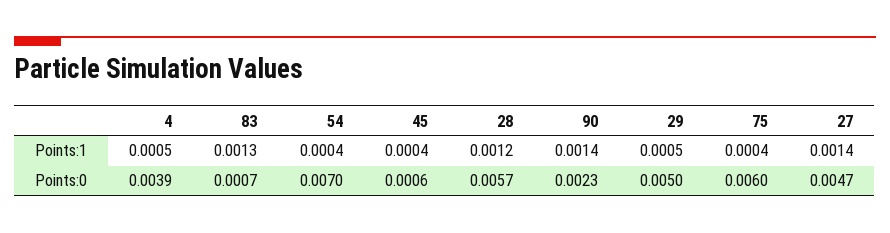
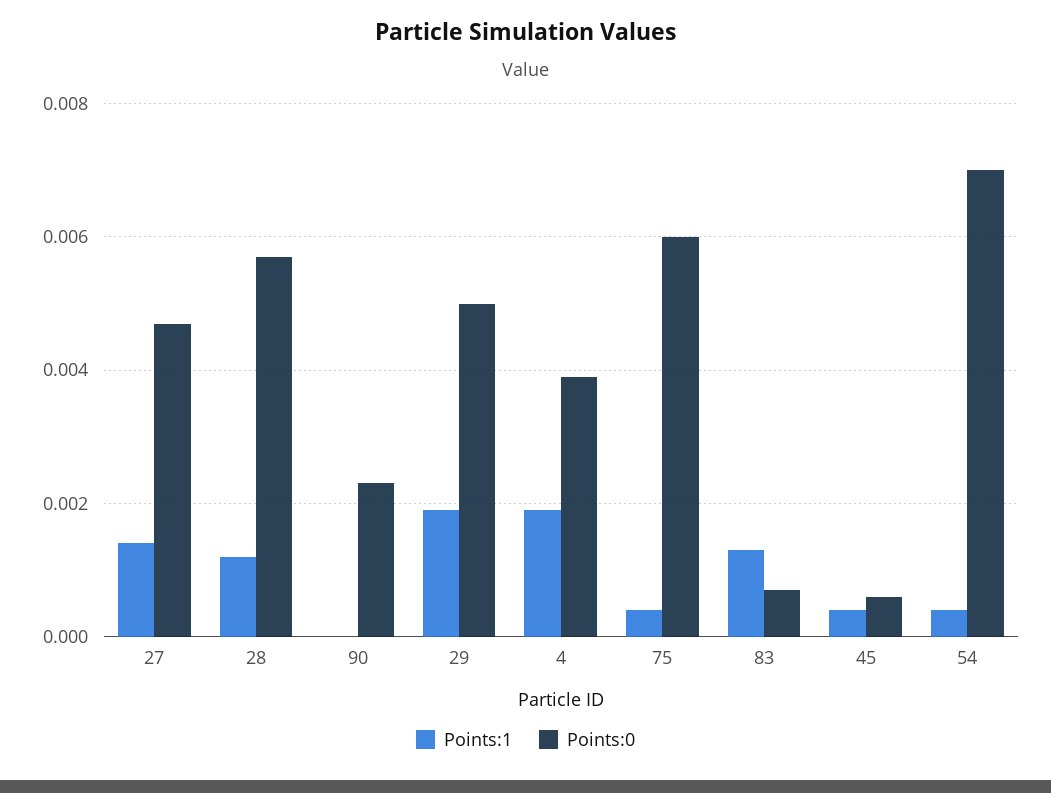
  {
    "Points:1": {
-     "4": 0.0005,
+     "4": 0.002,
      "83": 0.0013,
      "54": 0.0004,
      "45": 0.0004,
      "28": 0.0012,
-     "90": 0.0014,
+     "90": 0,
-     "29": 0.0005,
+     "29": 0.002,
      "75": 0.0004,
      "27": 0.0014
    },
    "Points:0": {
      "4": 0.0039,
      "83": 0.0007,
      "54": 0.007,
      "45": 0.0006,
      "28": 0.0057,
      "90": 0.0023,
      "29": 0.005,
      "75": 0.006,
      "27": 0.0047
    }
  }

